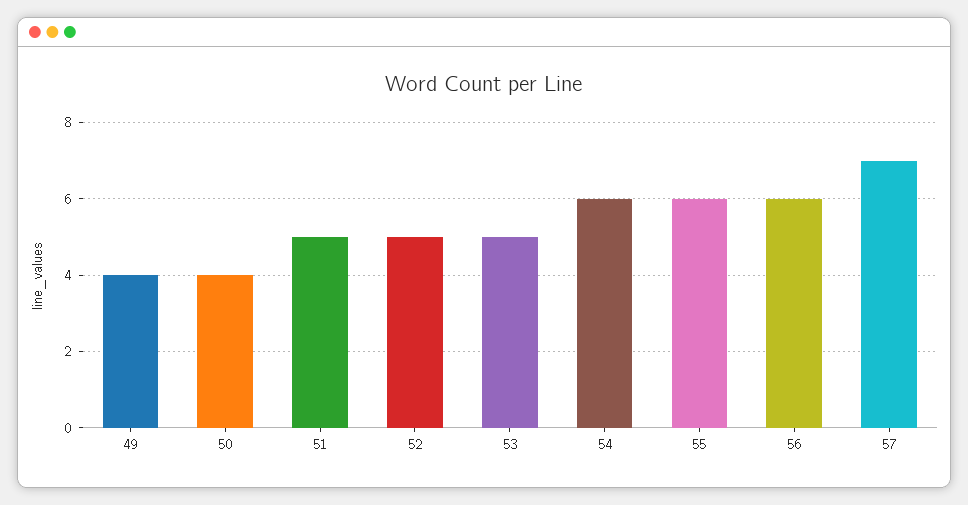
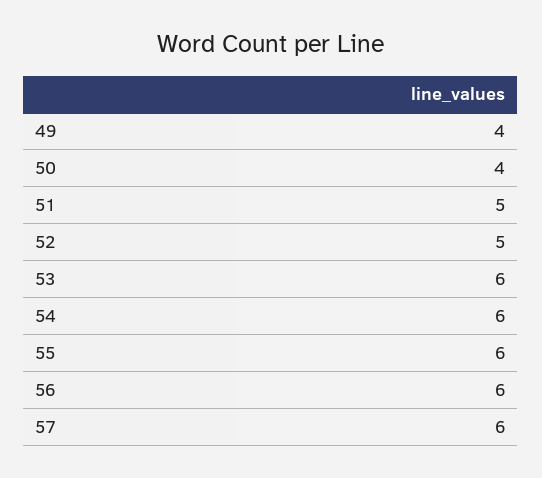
  {
    "49": 4,
    "50": 4,
    "51": 5,
    "52": 5,
-   "53": 5,
+   "53": 6,
    "54": 6,
    "55": 6,
    "56": 6,
-   "57": 7
+   "57": 6
  }

